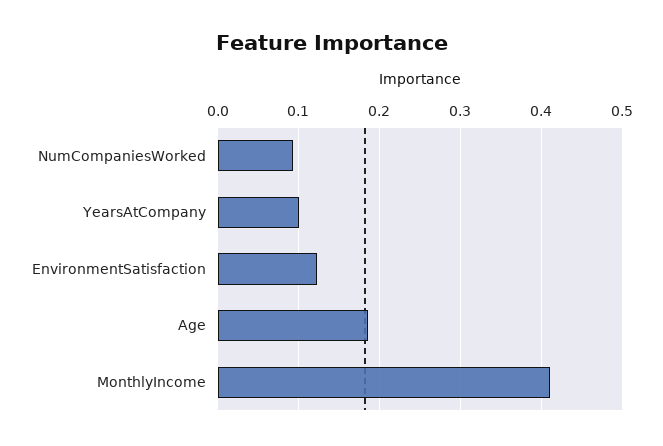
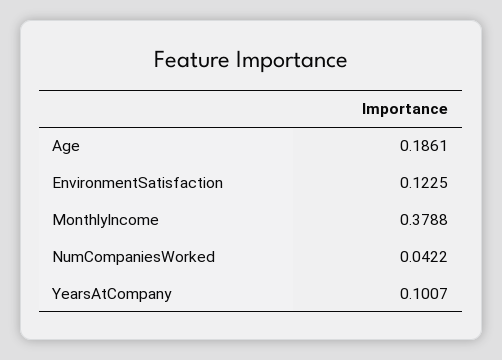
  {
-   "NumCompaniesWorked": 0.09,
+   "NumCompaniesWorked": 0.0422,
    "YearsAtCompany": 0.1007,
    "EnvironmentSatisfaction": 0.1225,
    "Age": 0.1861,
-   "MonthlyIncome": 0.41
+   "MonthlyIncome": 0.3788
  }

